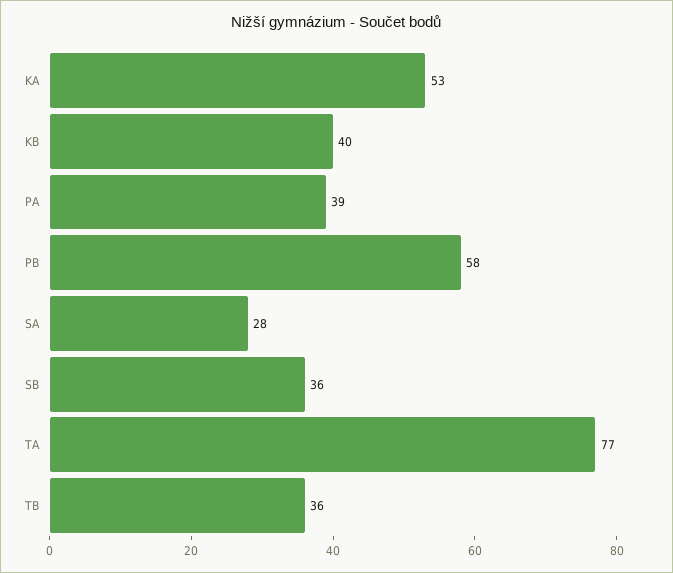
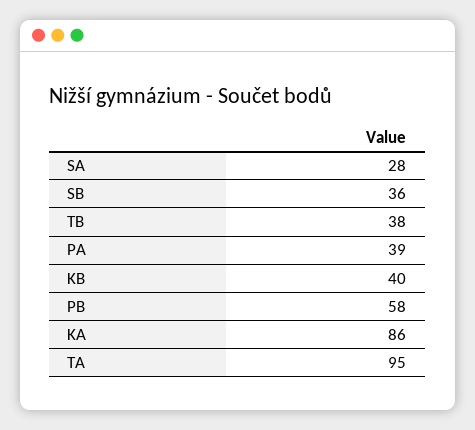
  {
-   "KA": 53,
+   "KA": 86,
    "KB": 40,
    "PA": 39,
    "PB": 58,
    "SA": 28,
    "SB": 36,
-   "TA": 77,
+   "TA": 95,
-   "TB": 36
+   "TB": 38
  }

